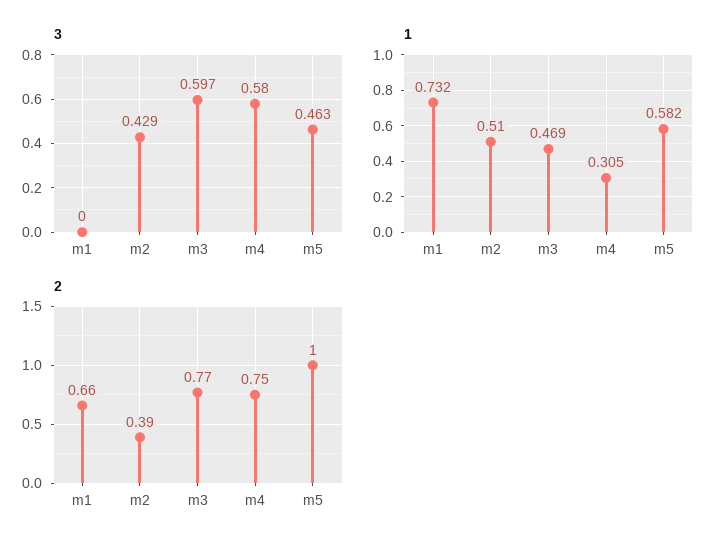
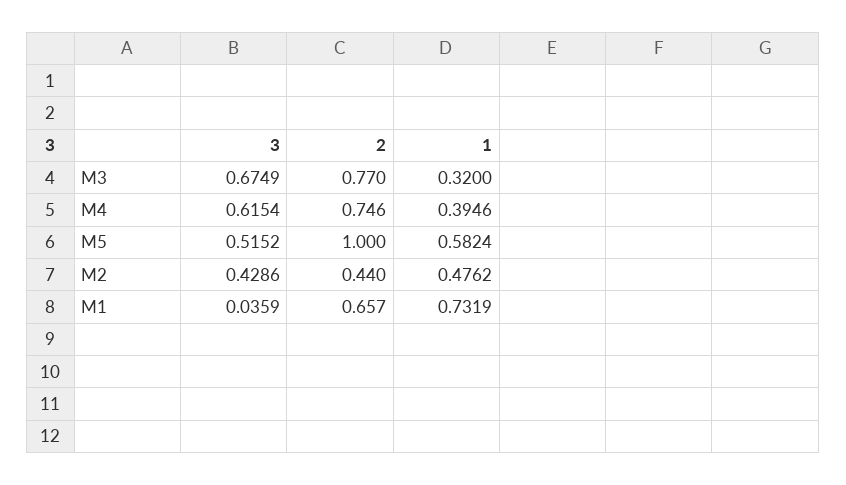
  {
    "3": {
-     "m1": 0,
+     "m1": 0.0359,
      "m2": 0.4286,
-     "m3": 0.597,
+     "m3": 0.6749,
-     "m4": 0.58,
+     "m4": 0.6154,
-     "m5": 0.463
+     "m5": 0.5152
    },
    "1": {
      "m1": 0.7319,
-     "m2": 0.51,
+     "m2": 0.4762,
-     "m3": 0.469,
+     "m3": 0.32,
-     "m4": 0.305,
+     "m4": 0.3946,
      "m5": 0.5824
    },
    "2": {
      "m1": 0.657,
-     "m2": 0.39,
+     "m2": 0.44,
      "m3": 0.77,
      "m4": 0.746,
      "m5": 1
    }
  }

